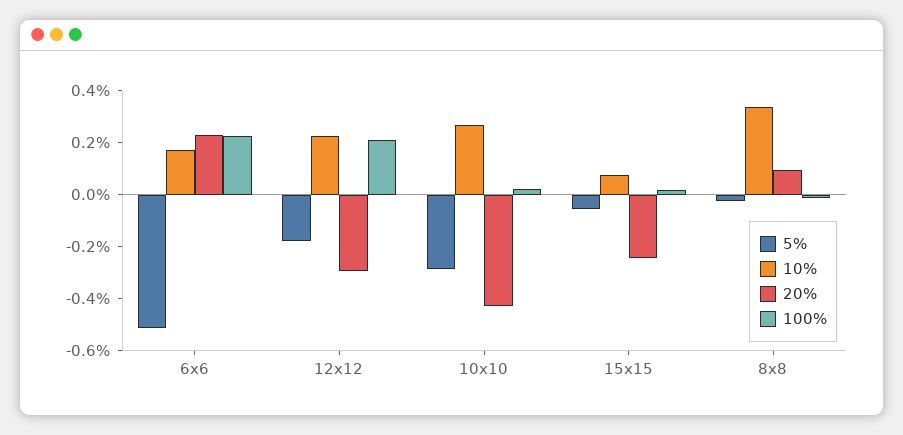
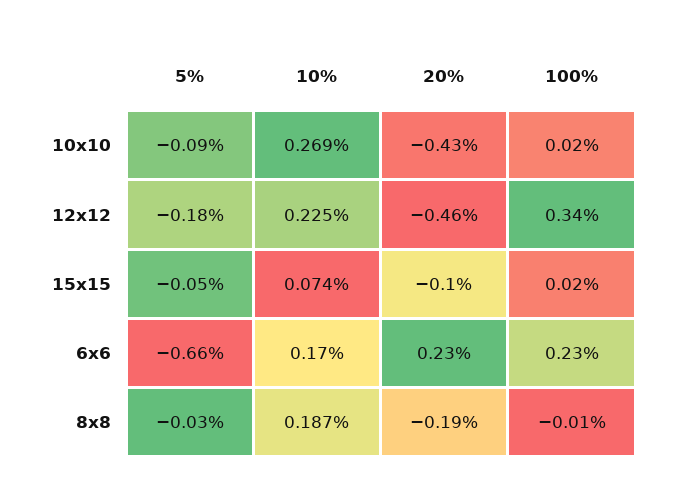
  {
    "5%": {
-     "6x6": -0.5,
+     "6x6": -0.66,
      "12x12": -0.18,
-     "10x10": -0.3,
+     "10x10": -0.09,
      "15x15": -0.05,
      "8x8": -0.03
    },
    "10%": {
      "6x6": 0.17,
      "12x12": 0.225,
      "10x10": 0.269,
      "15x15": 0.074,
-     "8x8": 0.35
+     "8x8": 0.187
    },
    "20%": {
      "6x6": 0.23,
-     "12x12": -0.3,
+     "12x12": -0.46,
      "10x10": -0.43,
-     "15x15": -0.25,
+     "15x15": -0.1,
-     "8x8": 0.1
+     "8x8": -0.19
    },
    "100%": {
      "6x6": 0.23,
-     "12x12": 0.2,
+     "12x12": 0.34,
      "10x10": 0.02,
      "15x15": 0.02,
      "8x8": -0.01
    }
  }

